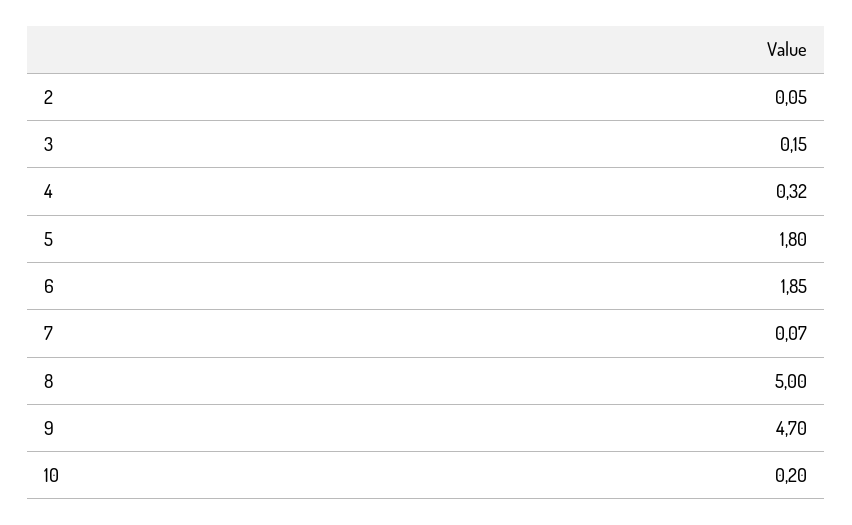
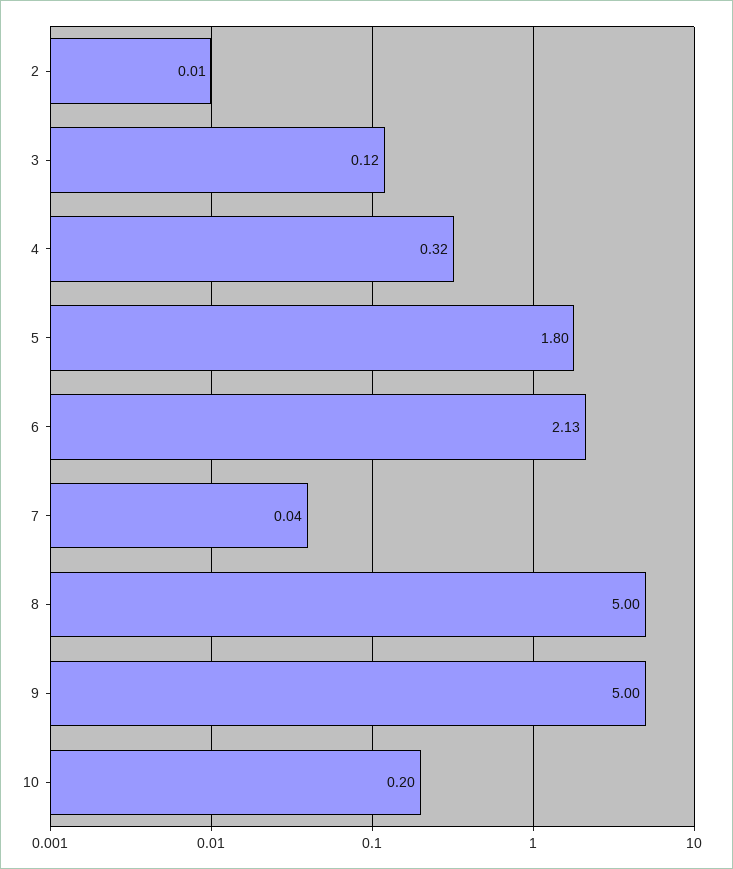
  {
-   "2": 0.05,
+   "2": 0.01,
-   "3": 0.15,
+   "3": 0.12,
    "4": 0.32,
    "5": 1.8,
-   "6": 1.85,
+   "6": 2.13,
-   "7": 0.07,
+   "7": 0.04,
    "8": 5,
-   "9": 4.7,
+   "9": 5,
    "10": 0.2
  }

